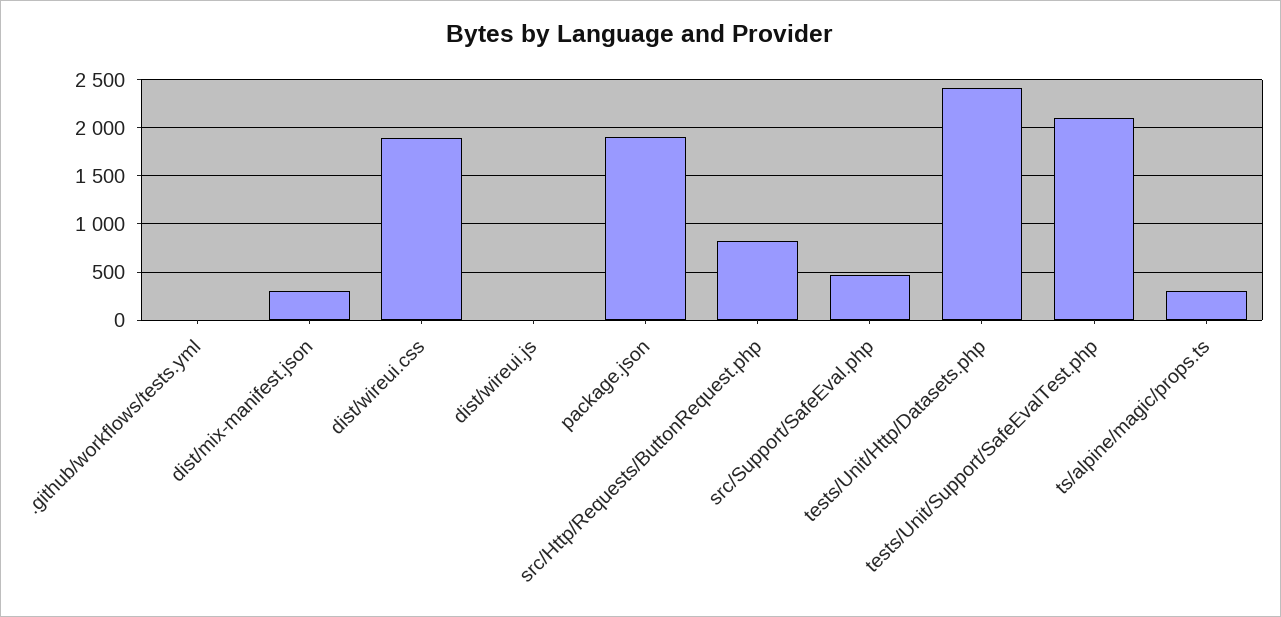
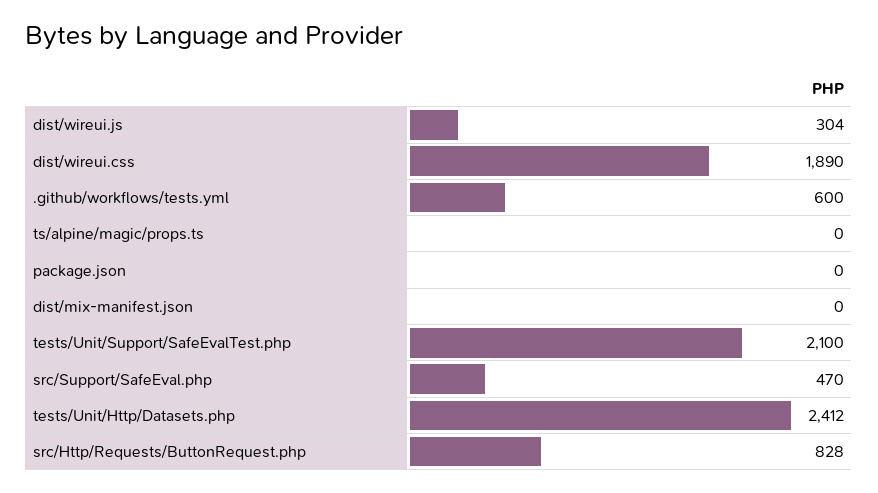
  {
-   ".github/workflows/tests.yml": 0,
+   ".github/workflows/tests.yml": 600,
-   "dist/mix-manifest.json": 300,
+   "dist/mix-manifest.json": 0,
    "dist/wireui.css": 1890,
-   "dist/wireui.js": 0,
+   "dist/wireui.js": 304,
-   "package.json": 1900,
+   "package.json": 0,
    "src/Http/Requests/ButtonRequest.php": 828,
    "src/Support/SafeEval.php": 470,
    "tests/Unit/Http/Datasets.php": 2412,
    "tests/Unit/Support/SafeEvalTest.php": 2100,
-   "ts/alpine/magic/props.ts": 300
+   "ts/alpine/magic/props.ts": 0
  }

